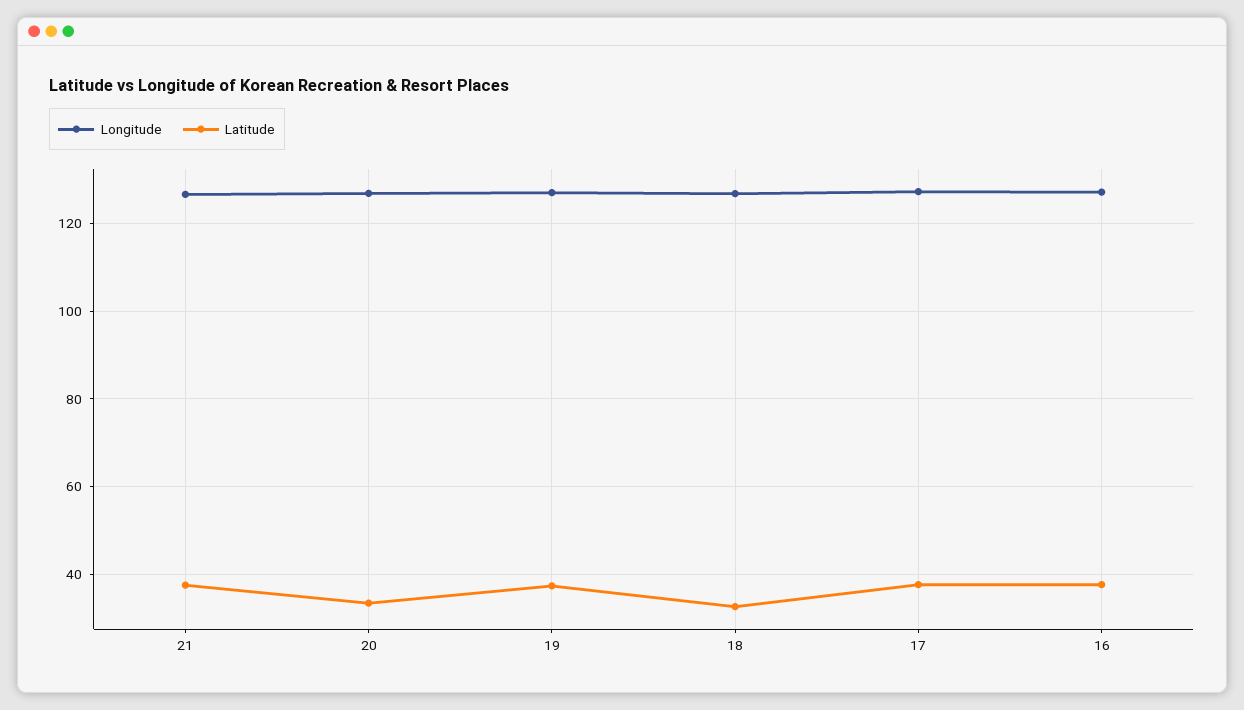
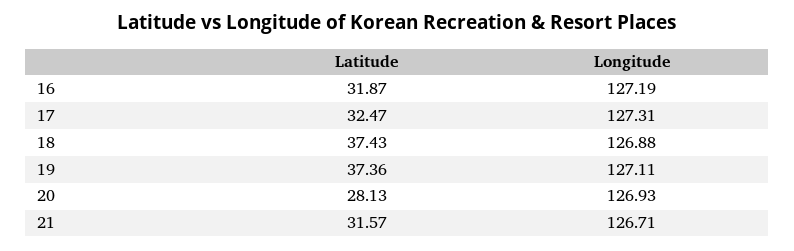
  {
    "Longitude": {
      "21": 126.71,
      "20": 126.93,
      "19": 127.11,
      "18": 126.88,
      "17": 127.31,
      "16": 127.19
    },
    "Latitude": {
-     "21": 38,
+     "21": 31.57,
-     "20": 34,
+     "20": 28.13,
      "19": 37.36,
-     "18": 32,
+     "18": 37.43,
-     "17": 38,
+     "17": 32.47,
-     "16": 38
+     "16": 31.87
    }
  }

